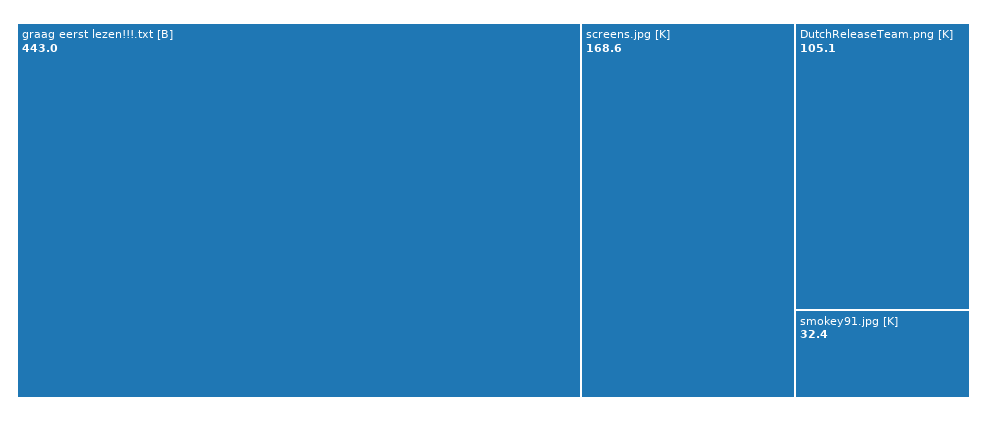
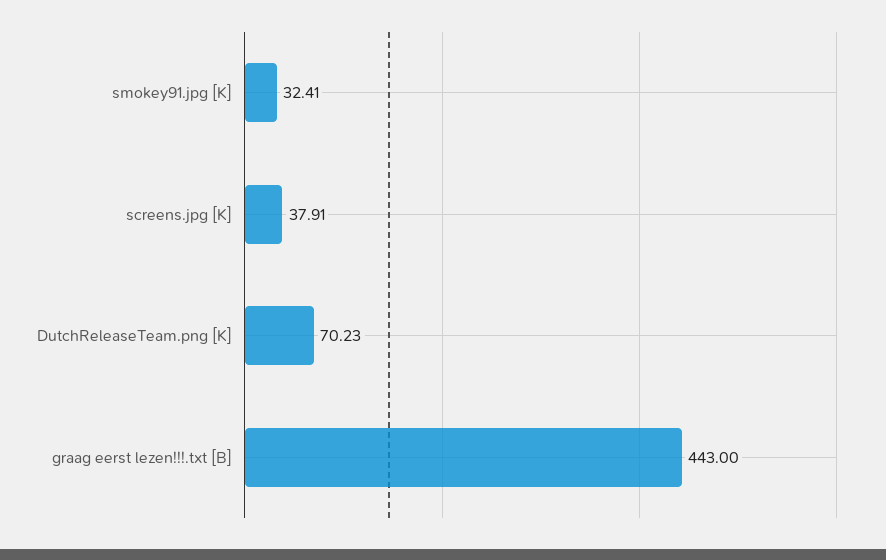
  {
    "graag eerst lezen!!!.txt [B]": 443,
-   "screens.jpg [K]": 168.6,
+   "screens.jpg [K]": 37.91,
-   "DutchReleaseTeam.png [K]": 105.1,
+   "DutchReleaseTeam.png [K]": 70.23,
    "smokey91.jpg [K]": 32.41
  }

